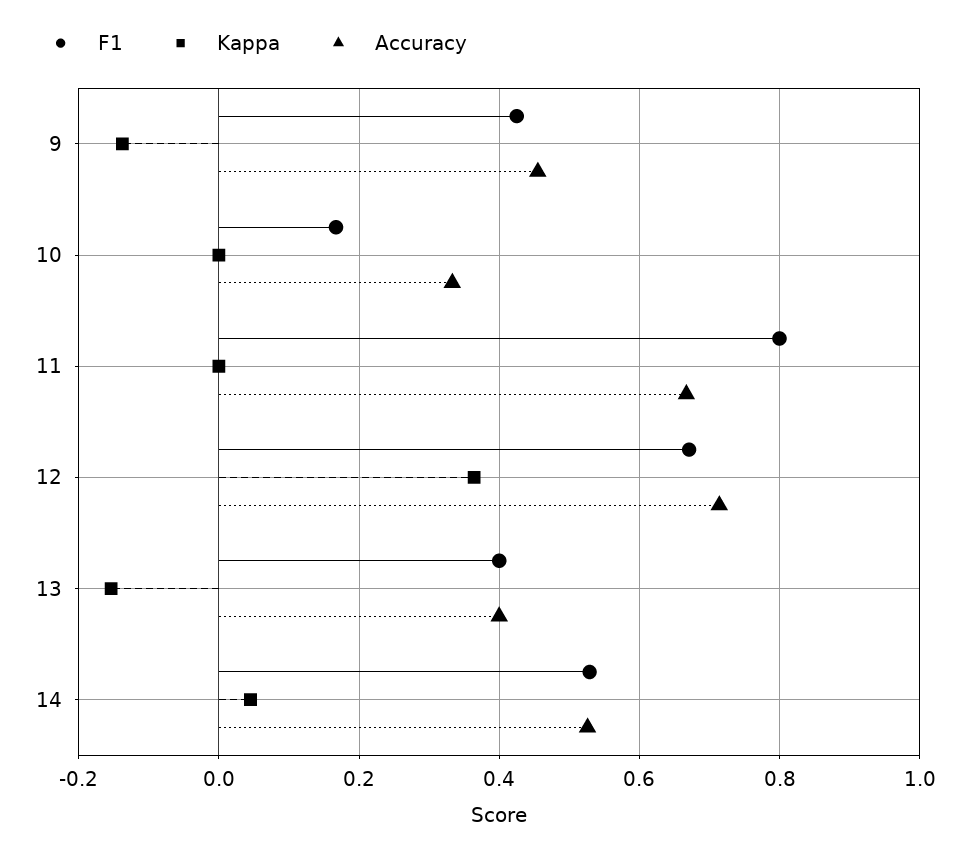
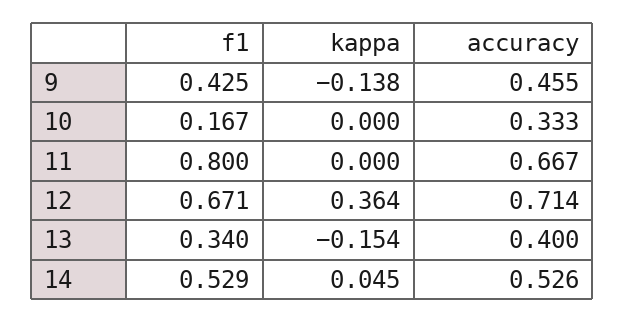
  {
    "F1": {
      "9": 0.425,
      "10": 0.167,
      "11": 0.8,
      "12": 0.671,
-     "13": 0.4,
+     "13": 0.34,
      "14": 0.529
    },
    "Kappa": {
      "9": -0.138,
      "10": 0,
      "11": 0,
      "12": 0.364,
      "13": -0.154,
      "14": 0.045
    },
    "Accuracy": {
      "9": 0.455,
      "10": 0.333,
      "11": 0.667,
      "12": 0.714,
      "13": 0.4,
      "14": 0.526
    }
  }

